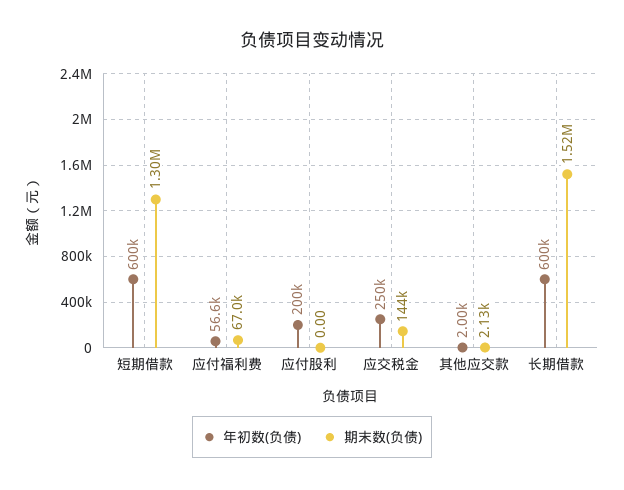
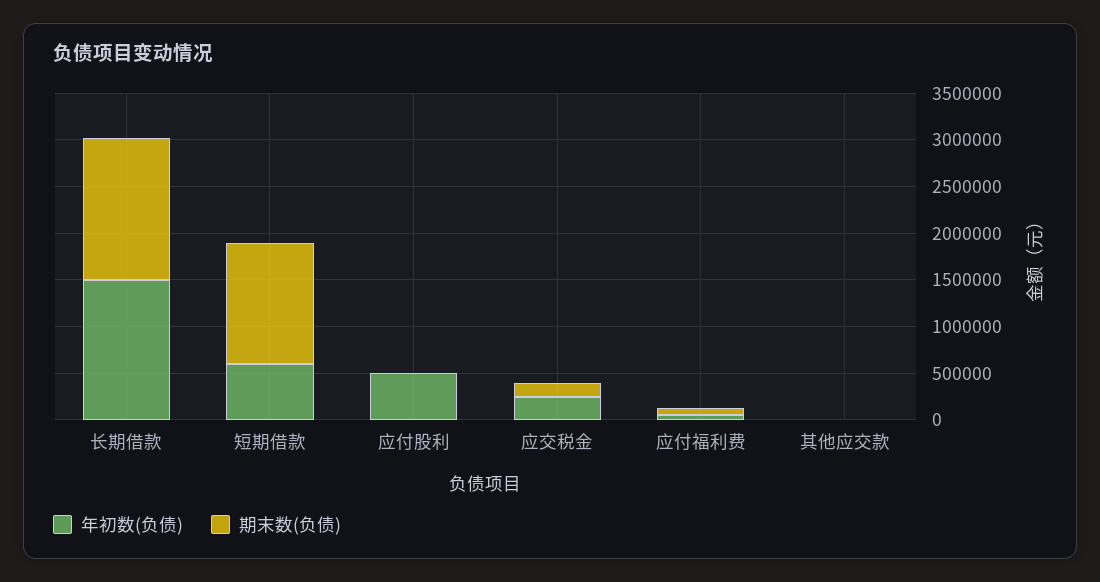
  {
    "年初数(负债)": {
      "短期借款": 600000,
      "应付福利费": 56600,
-     "应付股利": 200000,
+     "应付股利": 500000,
      "应交税金": 250000,
      "其他应交款": 2000,
-     "长期借款": 600000
+     "长期借款": 1500000
    },
    "期末数(负债)": {
      "短期借款": 1300000,
      "应付福利费": 67000,
      "应付股利": 0,
      "应交税金": 144000,
      "其他应交款": 2130,
      "长期借款": 1520000
    }
  }

